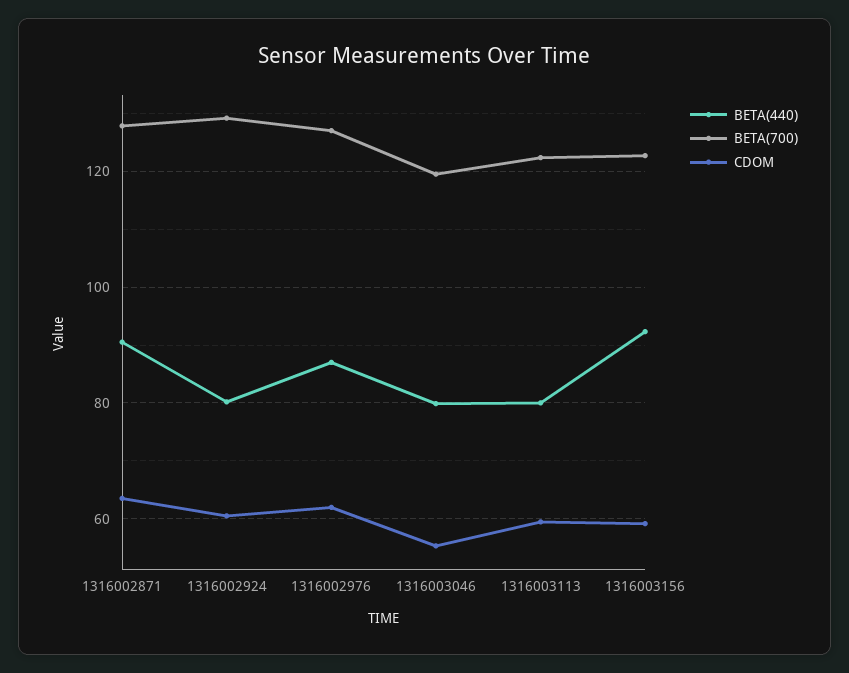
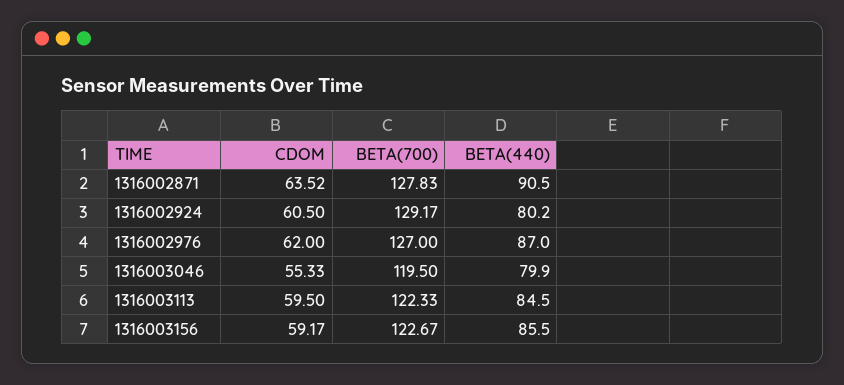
  {
    "BETA(440)": {
      "1316002871": 90.5,
      "1316002924": 80.2,
      "1316002976": 87,
      "1316003046": 79.9,
-     "1316003113": 80,
+     "1316003113": 84.5,
-     "1316003156": 92
+     "1316003156": 85.5
    },
    "BETA(700)": {
      "1316002871": 127.83,
      "1316002924": 129.17,
      "1316002976": 127,
      "1316003046": 119.5,
      "1316003113": 122.33,
      "1316003156": 122.67
    },
    "CDOM": {
      "1316002871": 63.52,
      "1316002924": 60.5,
      "1316002976": 62,
      "1316003046": 55.33,
      "1316003113": 59.5,
      "1316003156": 59.17
    }
  }

